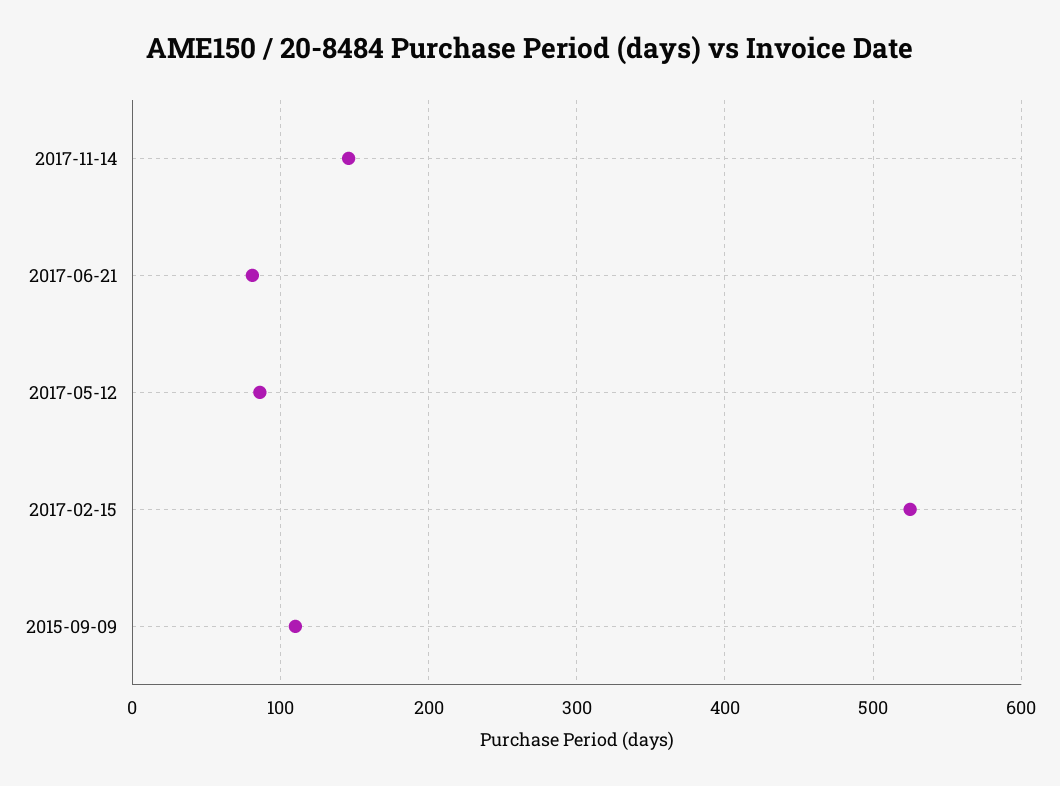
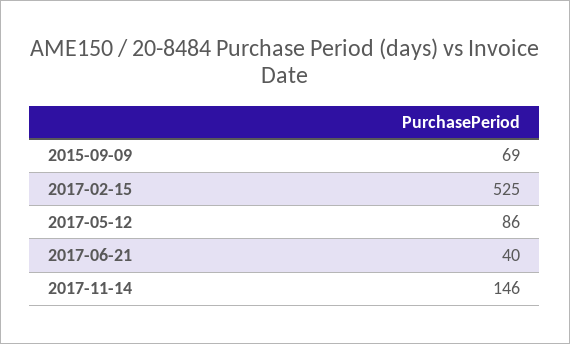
  {
    "2017-11-14": 146,
-   "2017-06-21": 80,
+   "2017-06-21": 40,
    "2017-05-12": 86,
    "2017-02-15": 525,
-   "2015-09-09": 110
+   "2015-09-09": 69
  }

